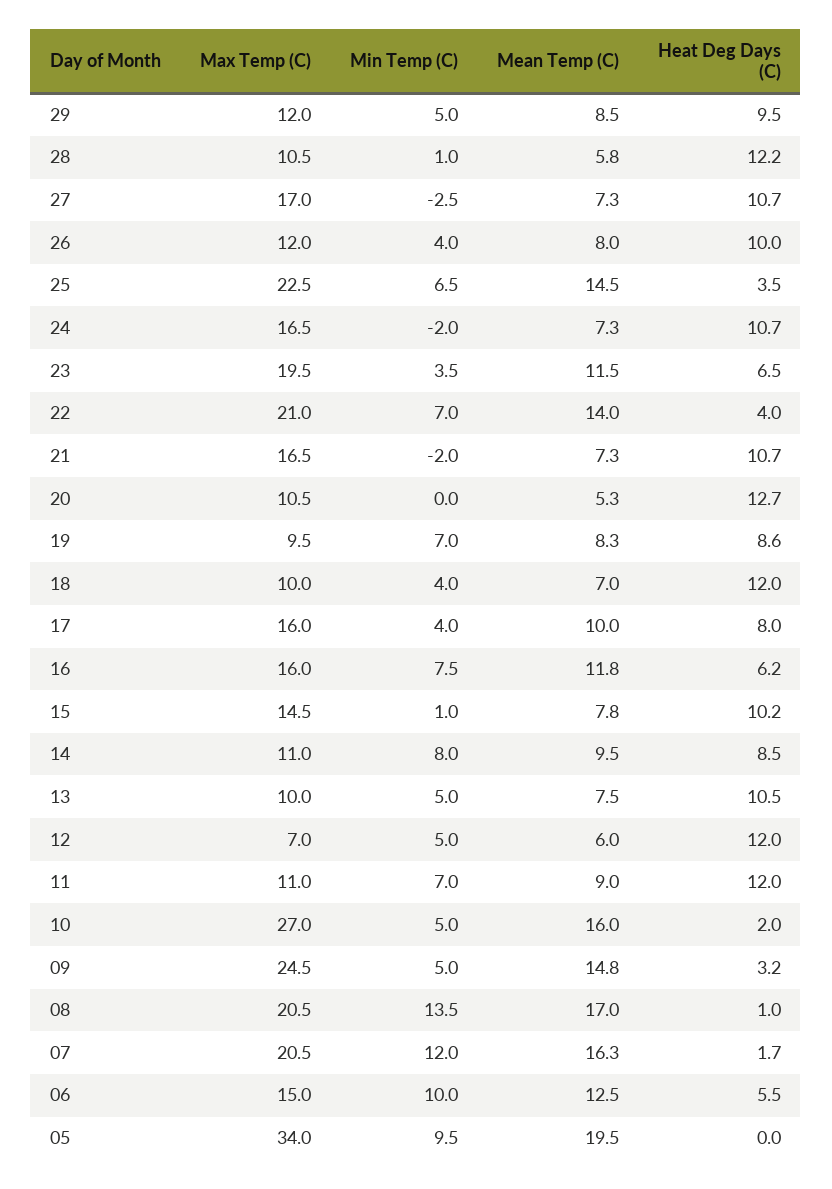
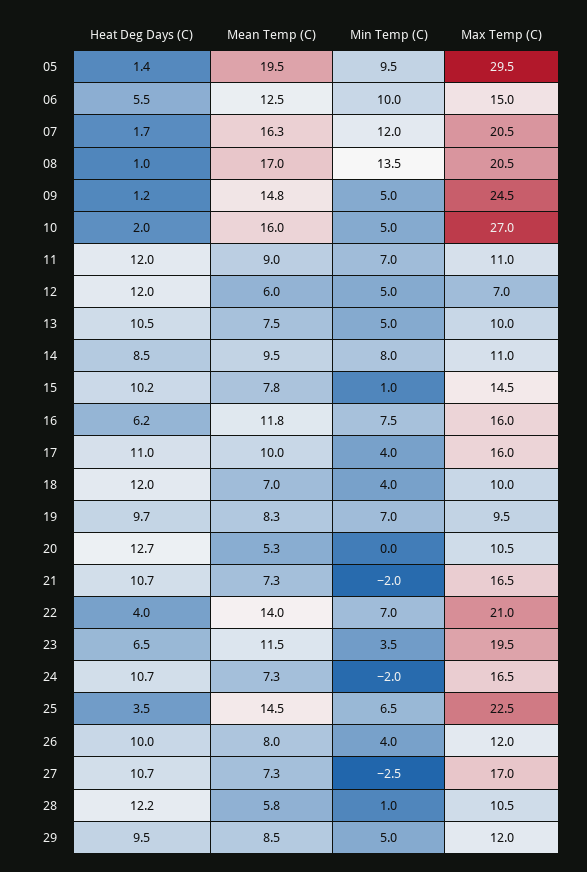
  {
    "Max Temp (C)": {
      "29": 12,
      "28": 10.5,
      "27": 17,
      "26": 12,
      "25": 22.5,
      "24": 16.5,
      "23": 19.5,
      "22": 21,
      "21": 16.5,
      "20": 10.5,
      "19": 9.5,
      "18": 10,
      "17": 16,
      "16": 16,
      "15": 14.5,
      "14": 11,
      "13": 10,
      "12": 7,
      "11": 11,
      "10": 27,
      "09": 24.5,
      "08": 20.5,
      "07": 20.5,
      "06": 15,
-     "05": 34
+     "05": 29.5
    },
    "Min Temp (C)": {
      "29": 5,
      "28": 1,
      "27": -2.5,
      "26": 4,
      "25": 6.5,
      "24": -2,
      "23": 3.5,
      "22": 7,
      "21": -2,
      "20": 0,
      "19": 7,
      "18": 4,
      "17": 4,
      "16": 7.5,
      "15": 1,
      "14": 8,
      "13": 5,
      "12": 5,
      "11": 7,
      "10": 5,
      "09": 5,
      "08": 13.5,
      "07": 12,
      "06": 10,
      "05": 9.5
    },
    "Mean Temp (C)": {
      "29": 8.5,
      "28": 5.8,
      "27": 7.3,
      "26": 8,
      "25": 14.5,
      "24": 7.3,
      "23": 11.5,
      "22": 14,
      "21": 7.3,
      "20": 5.3,
      "19": 8.3,
      "18": 7,
      "17": 10,
      "16": 11.8,
      "15": 7.8,
      "14": 9.5,
      "13": 7.5,
      "12": 6,
      "11": 9,
      "10": 16,
      "09": 14.8,
      "08": 17,
      "07": 16.3,
      "06": 12.5,
      "05": 19.5
    },
    "Heat Deg Days (C)": {
      "29": 9.5,
      "28": 12.2,
      "27": 10.7,
      "26": 10,
      "25": 3.5,
      "24": 10.7,
      "23": 6.5,
      "22": 4,
      "21": 10.7,
      "20": 12.7,
-     "19": 8.6,
+     "19": 9.7,
      "18": 12,
-     "17": 8,
+     "17": 11,
      "16": 6.2,
      "15": 10.2,
      "14": 8.5,
      "13": 10.5,
      "12": 12,
      "11": 12,
      "10": 2,
-     "09": 3.2,
+     "09": 1.2,
      "08": 1,
      "07": 1.7,
      "06": 5.5,
-     "05": 0
+     "05": 1.4
    }
  }

